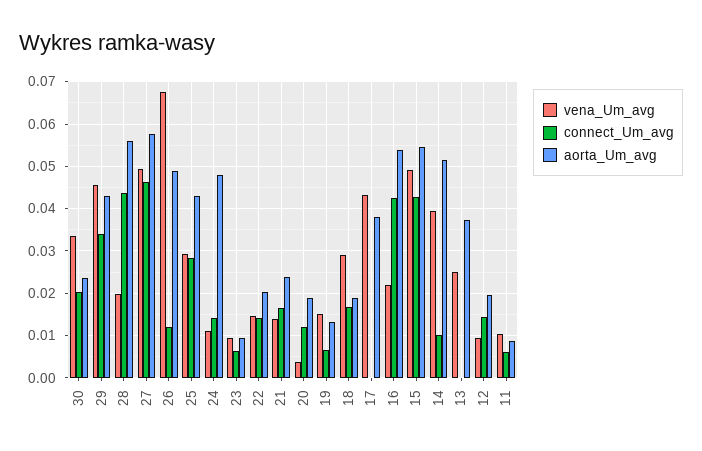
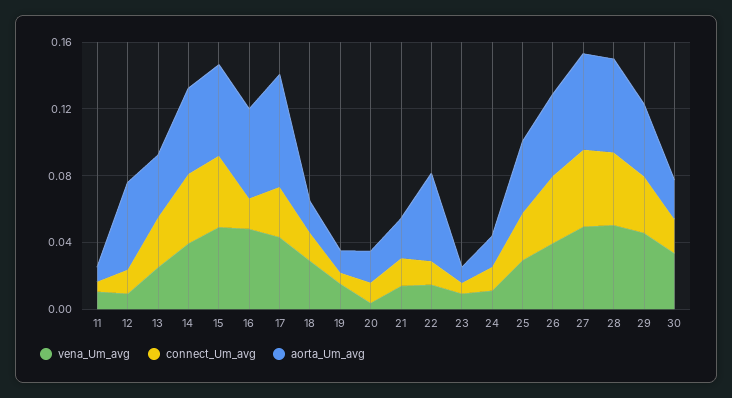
  {
    "vena_Um_avg": {
      "30": 0.034,
      "29": 0.046,
-     "28": 0.02,
+     "28": 0.05,
      "27": 0.05,
-     "26": 0.068,
+     "26": 0.04,
      "25": 0.03,
      "24": 0.012,
      "23": 0.01,
      "22": 0.014,
      "21": 0.014,
      "20": 0.004,
      "19": 0.016,
      "18": 0.03,
      "17": 0.044,
-     "16": 0.022,
+     "16": 0.05,
      "15": 0.05,
      "14": 0.04,
      "13": 0.026,
      "12": 0.01,
      "11": 0.01
    },
    "connect_Um_avg": {
      "30": 0.02,
      "29": 0.034,
      "28": 0.044,
      "27": 0.046,
-     "26": 0.012,
+     "26": 0.04,
      "25": 0.028,
      "24": 0.014,
      "23": 0.006,
      "22": 0.014,
      "21": 0.016,
      "20": 0.012,
      "19": 0.006,
      "18": 0.016,
-     "17": 0,
+     "17": 0.03,
-     "16": 0.042,
+     "16": 0.02,
      "15": 0.042,
-     "14": 0.01,
+     "14": 0.04,
-     "13": 0,
+     "13": 0.03,
      "12": 0.014,
      "11": 0.006
    },
    "aorta_Um_avg": {
      "30": 0.024,
      "29": 0.044,
      "28": 0.056,
      "27": 0.058,
      "26": 0.048,
      "25": 0.042,
-     "24": 0.048,
+     "24": 0.02,
      "23": 0.01,
-     "22": 0.02,
+     "22": 0.05,
      "21": 0.024,
      "20": 0.018,
      "19": 0.014,
      "18": 0.018,
-     "17": 0.038,
+     "17": 0.07,
      "16": 0.054,
      "15": 0.054,
      "14": 0.052,
      "13": 0.038,
-     "12": 0.02,
+     "12": 0.05,
      "11": 0.008
    }
  }

